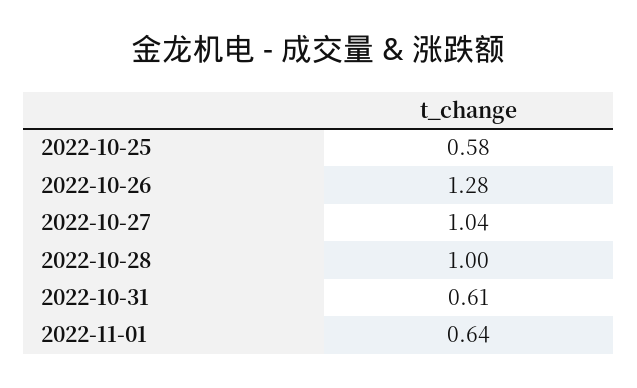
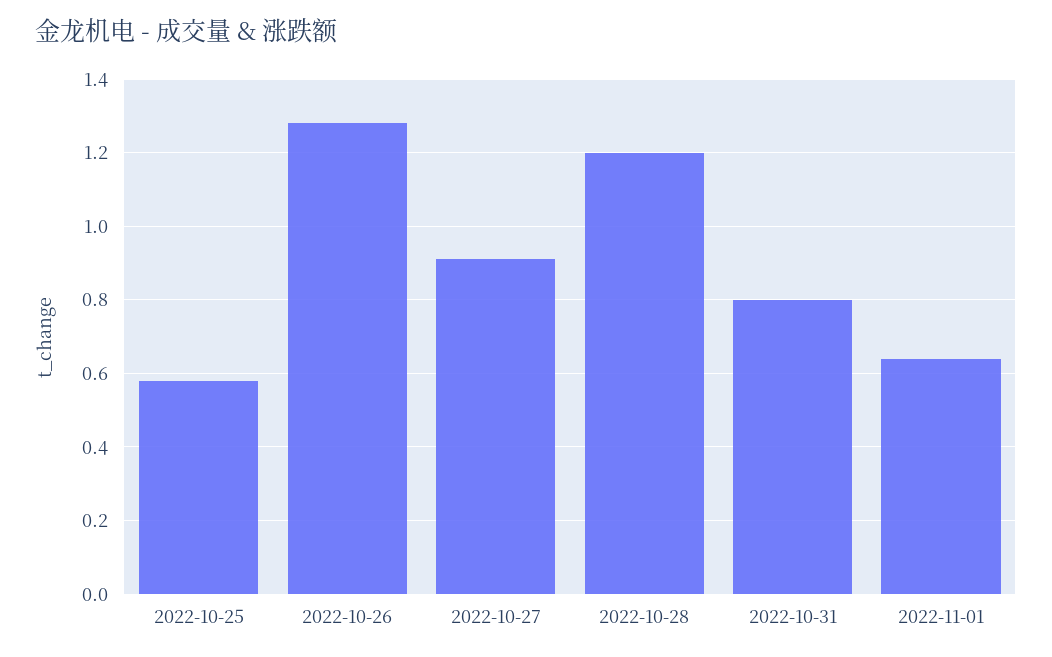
  {
    "2022-10-25": 0.58,
    "2022-10-26": 1.28,
-   "2022-10-27": 1.04,
+   "2022-10-27": 0.9,
-   "2022-10-28": 1,
+   "2022-10-28": 1.2,
-   "2022-10-31": 0.61,
+   "2022-10-31": 0.8,
    "2022-11-01": 0.64
  }

